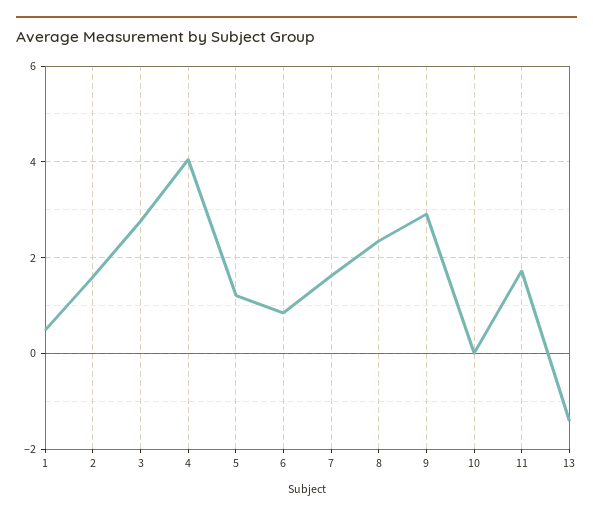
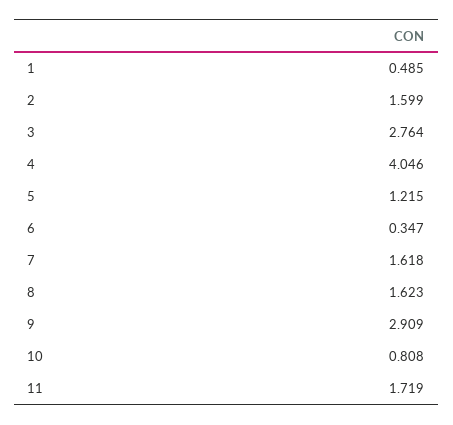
  {
    "1": 0.485,
    "2": 1.599,
    "3": 2.764,
    "4": 4.046,
    "5": 1.215,
-   "6": 0.8,
+   "6": 0.347,
    "7": 1.618,
-   "8": 2.4,
+   "8": 1.623,
    "9": 2.909,
-   "10": 0,
+   "10": 0.808,
-   "11": 1.719,
+   "11": 1.719
-   "13": -1.4
  }

